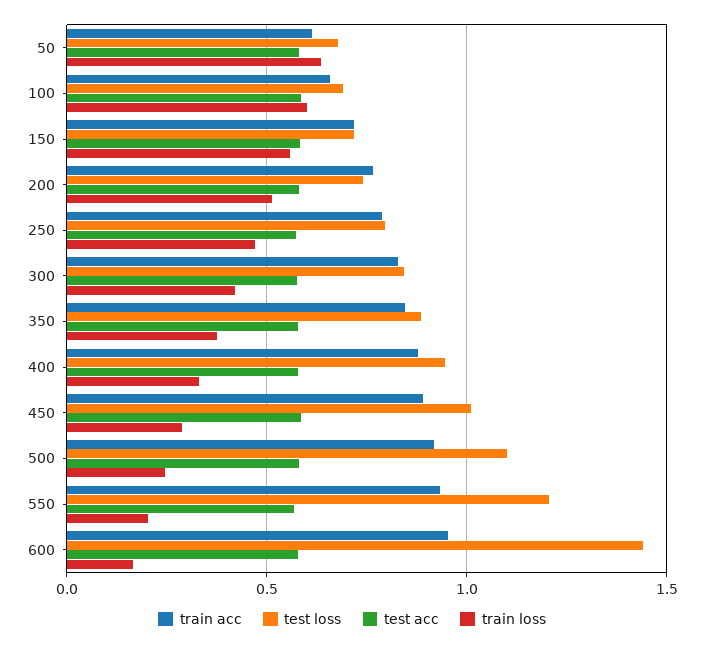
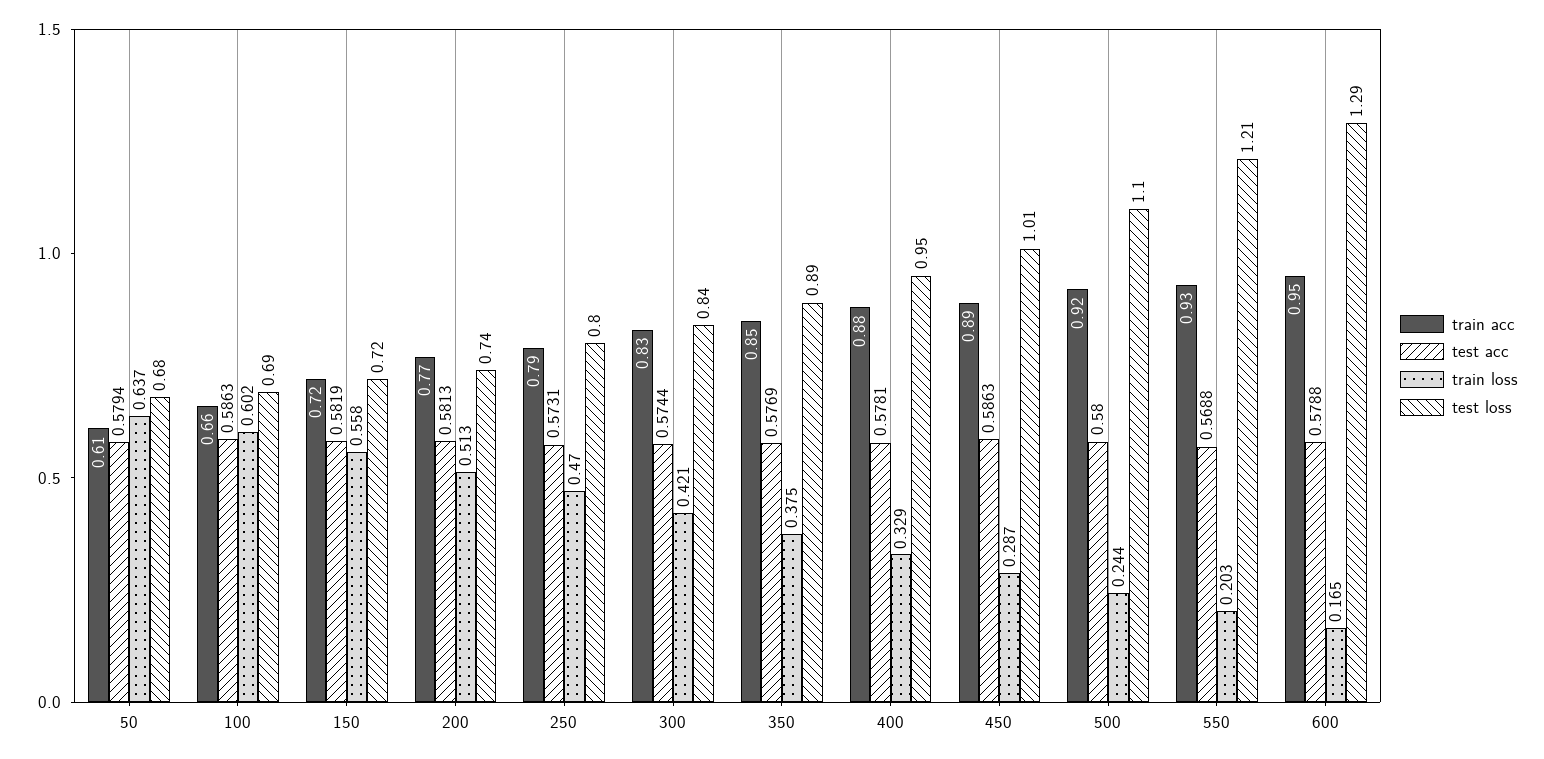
  {
    "train acc": {
      "50": 0.61,
      "100": 0.66,
      "150": 0.72,
      "200": 0.77,
      "250": 0.79,
      "300": 0.83,
      "350": 0.85,
      "400": 0.88,
      "450": 0.89,
      "500": 0.92,
      "550": 0.93,
      "600": 0.95
    },
    "test loss": {
      "50": 0.68,
      "100": 0.69,
      "150": 0.72,
      "200": 0.74,
      "250": 0.8,
      "300": 0.84,
      "350": 0.89,
      "400": 0.95,
      "450": 1.01,
      "500": 1.1,
      "550": 1.21,
-     "600": 1.45
+     "600": 1.29
    },
    "test acc": {
      "50": 0.5794,
      "100": 0.5863,
      "150": 0.5819,
      "200": 0.5813,
      "250": 0.5731,
      "300": 0.5744,
      "350": 0.5769,
      "400": 0.5781,
      "450": 0.5863,
      "500": 0.58,
      "550": 0.5688,
      "600": 0.5788
    },
    "train loss": {
      "50": 0.637,
      "100": 0.602,
      "150": 0.558,
      "200": 0.513,
      "250": 0.47,
      "300": 0.421,
      "350": 0.375,
      "400": 0.329,
      "450": 0.287,
      "500": 0.244,
      "550": 0.203,
      "600": 0.165
    }
  }

